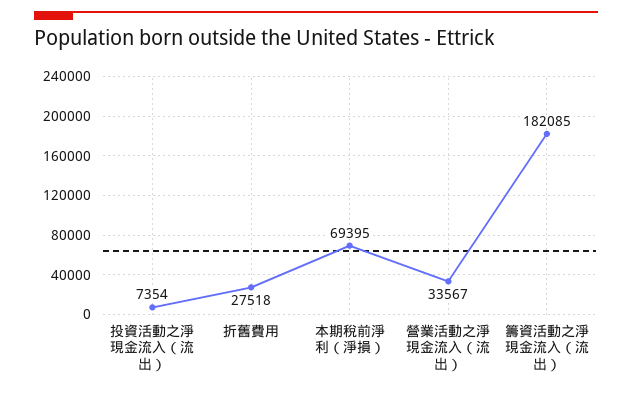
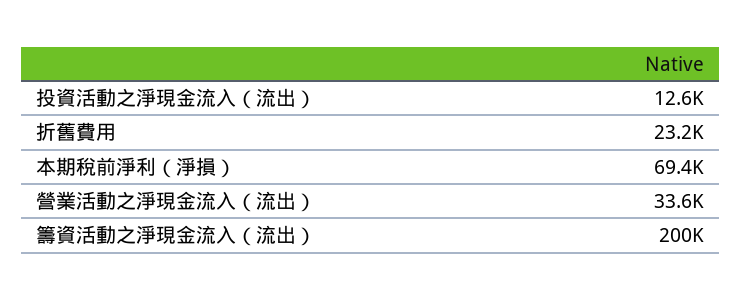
  {
-   "投資活動之淨現金流入（流出）": 7354,
+   "投資活動之淨現金流入（流出）": 12600,
-   "折舊費用": 27518,
+   "折舊費用": 23200,
    "本期稅前淨利（淨損）": 69395,
    "營業活動之淨現金流入（流出）": 33567,
-   "籌資活動之淨現金流入（流出）": 182085
+   "籌資活動之淨現金流入（流出）": 200000
  }

